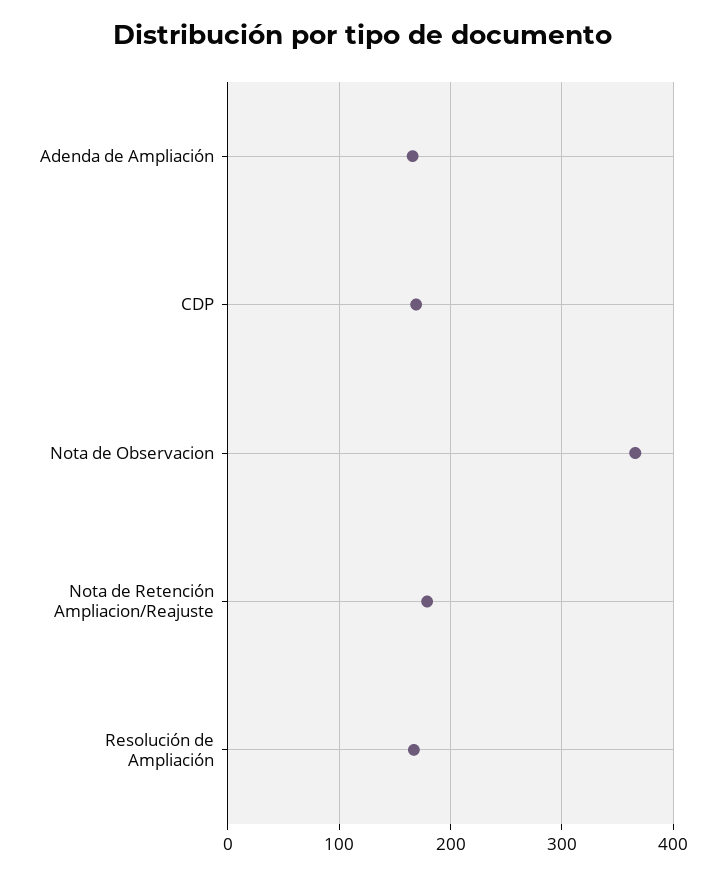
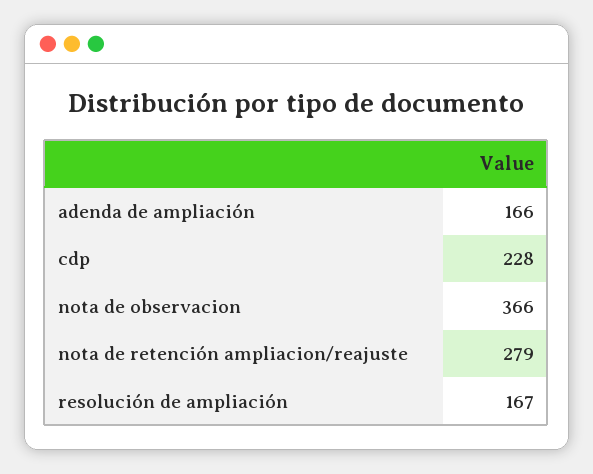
  {
    "Adenda de Ampliación": 166,
-   "CDP": 170,
+   "CDP": 228,
    "Nota de Observacion": 366,
-   "Nota de Retención Ampliacion/Reajuste": 180,
+   "Nota de Retención Ampliacion/Reajuste": 279,
    "Resolución de Ampliación": 167
  }

